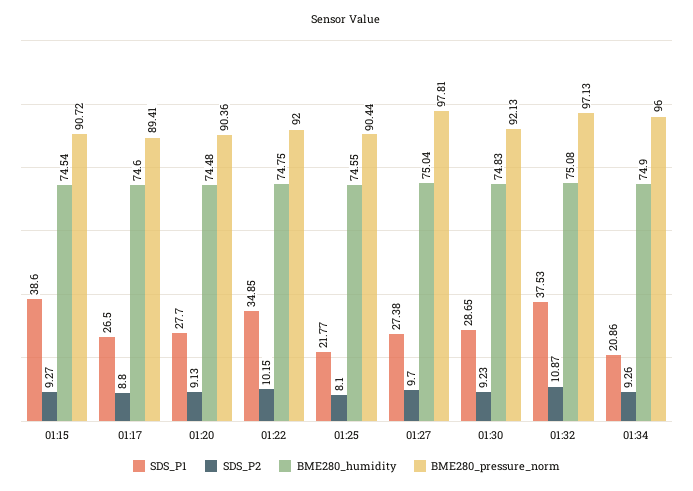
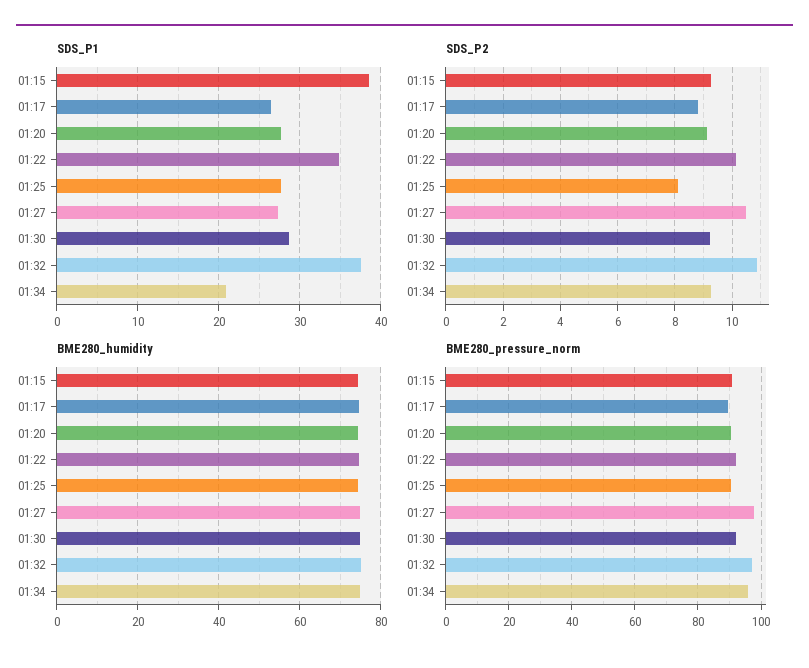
  {
    "SDS_P1": {
      "01:15": 38.6,
      "01:17": 26.5,
      "01:20": 27.7,
      "01:22": 34.85,
-     "01:25": 21.77,
+     "01:25": 28,
      "01:27": 27.38,
      "01:30": 28.65,
      "01:32": 37.53,
      "01:34": 20.86
    },
    "SDS_P2": {
      "01:15": 9.27,
      "01:17": 8.8,
      "01:20": 9.13,
      "01:22": 10.15,
      "01:25": 8.1,
-     "01:27": 9.7,
+     "01:27": 10.5,
      "01:30": 9.23,
      "01:32": 10.87,
      "01:34": 9.26
    },
    "BME280_humidity": {
      "01:15": 74.54,
      "01:17": 74.6,
      "01:20": 74.48,
      "01:22": 74.75,
      "01:25": 74.55,
      "01:27": 75.04,
      "01:30": 74.83,
      "01:32": 75.08,
      "01:34": 74.9
    },
    "BME280_pressure_norm": {
      "01:15": 90.72,
      "01:17": 89.41,
      "01:20": 90.36,
      "01:22": 92,
      "01:25": 90.44,
      "01:27": 97.81,
      "01:30": 92.13,
      "01:32": 97.13,
      "01:34": 96
    }
  }

